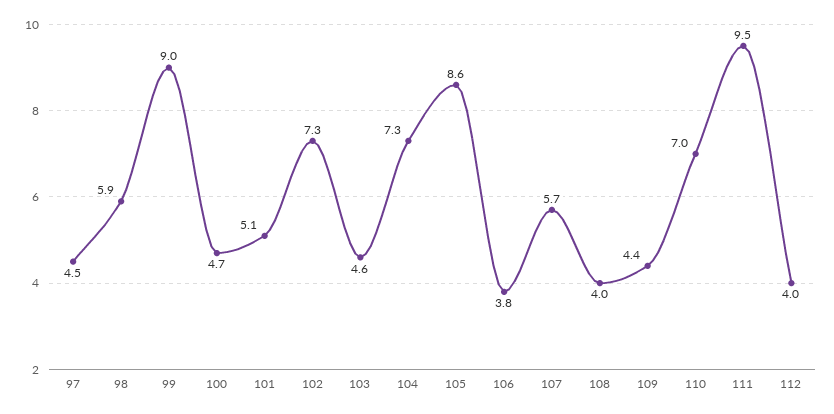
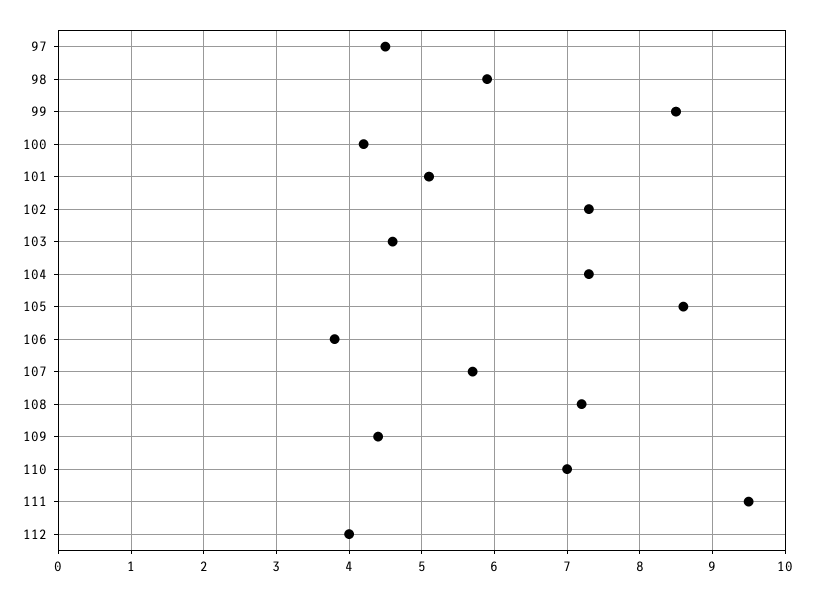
  {
    "97": 4.5,
    "98": 5.9,
-   "99": 9,
+   "99": 8.5,
-   "100": 4.7,
+   "100": 4.2,
    "101": 5.1,
    "102": 7.3,
    "103": 4.6,
    "104": 7.3,
    "105": 8.6,
    "106": 3.8,
    "107": 5.7,
-   "108": 4,
+   "108": 7.2,
    "109": 4.4,
    "110": 7,
    "111": 9.5,
    "112": 4
  }

